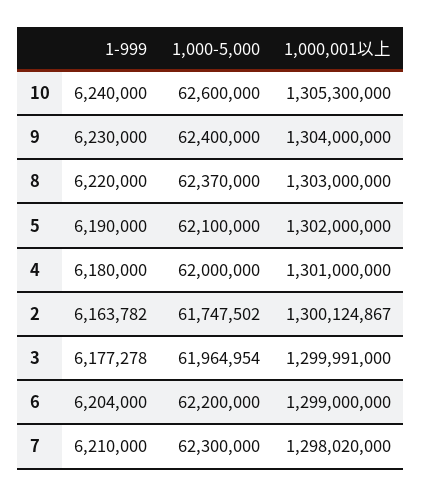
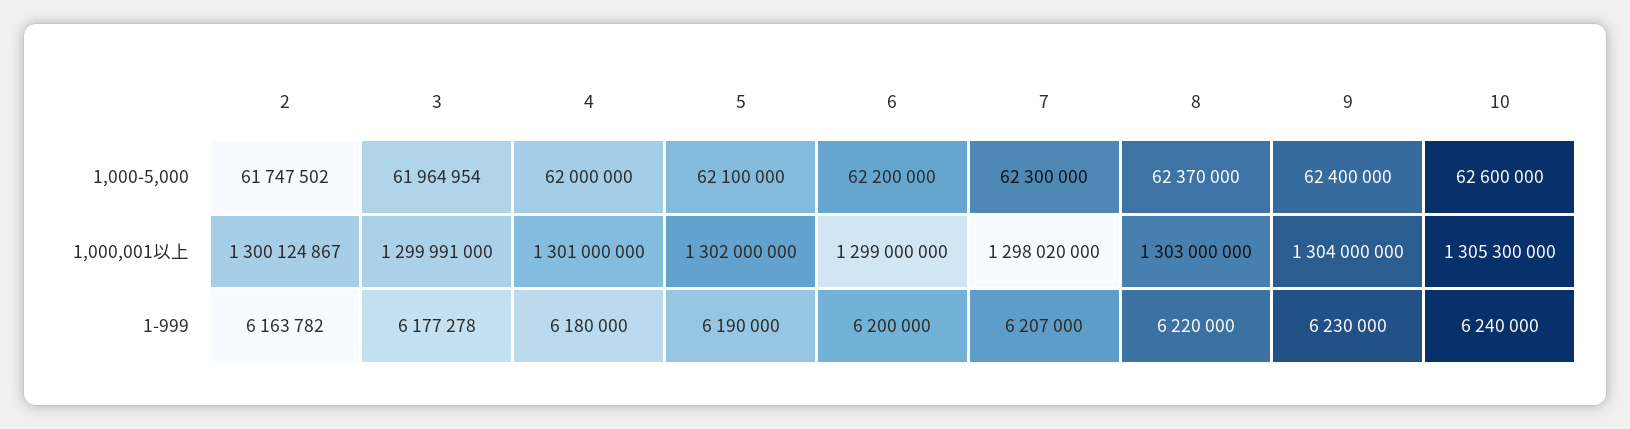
  {
    "1-999": {
      "10": 6240000,
      "9": 6230000,
      "8": 6220000,
      "5": 6190000,
      "4": 6180000,
      "2": 6163782,
      "3": 6177278,
-     "6": 6204000,
+     "6": 6200000,
-     "7": 6210000
+     "7": 6207000
    },
    "1,000-5,000": {
      "10": 62600000,
      "9": 62400000,
      "8": 62370000,
      "5": 62100000,
      "4": 62000000,
      "2": 61747502,
      "3": 61964954,
      "6": 62200000,
      "7": 62300000
    },
    "1,000,001以上": {
      "10": 1305300000,
      "9": 1304000000,
      "8": 1303000000,
      "5": 1302000000,
      "4": 1301000000,
      "2": 1300124867,
      "3": 1299991000,
      "6": 1299000000,
      "7": 1298020000
    }
  }

